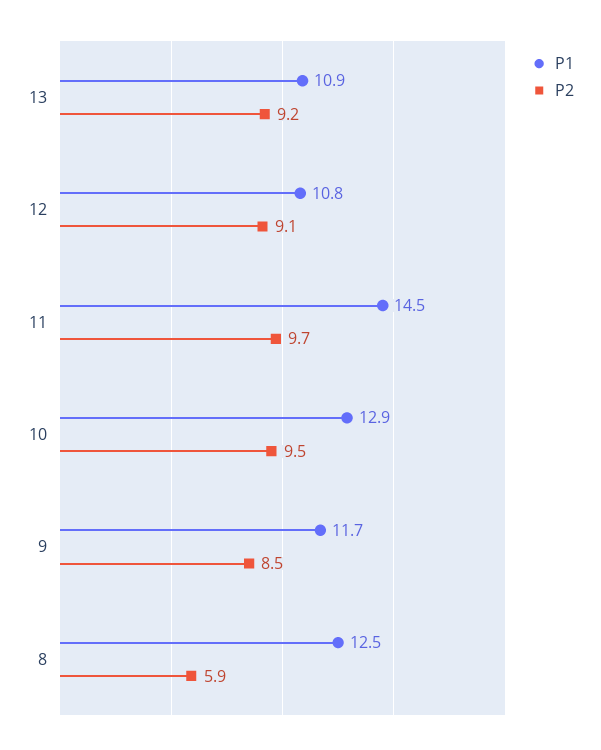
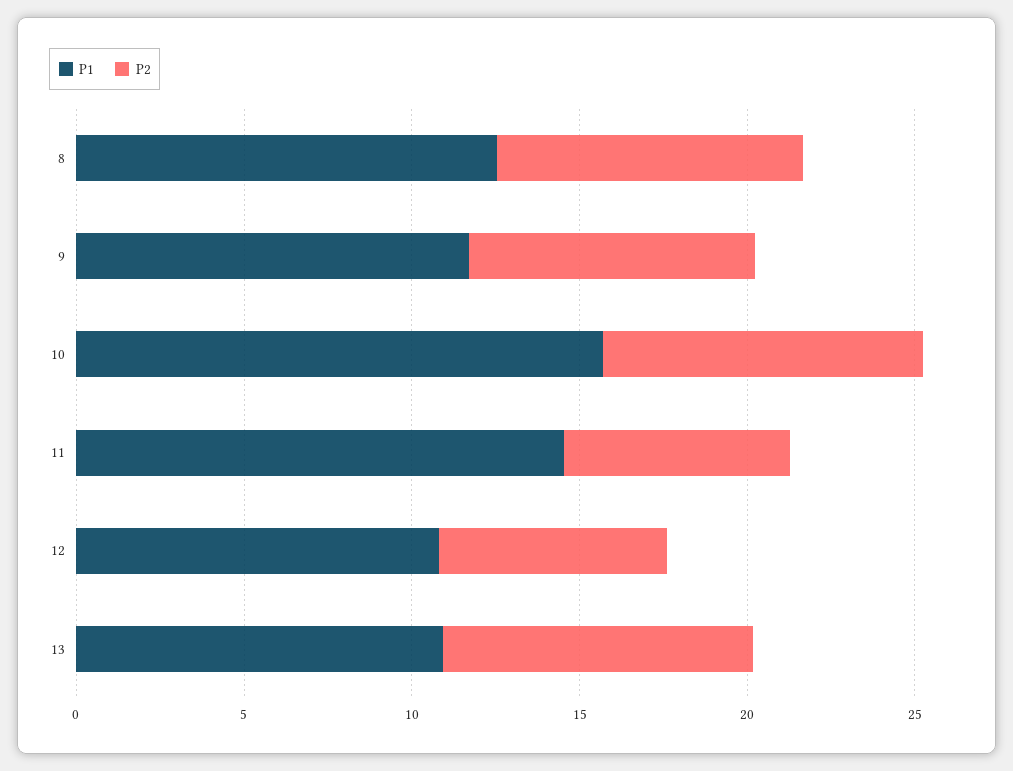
  {
    "P1": {
      "13": 10.9,
      "12": 10.8,
      "11": 14.5,
-     "10": 12.9,
+     "10": 16,
      "9": 11.7,
      "8": 12.5
    },
    "P2": {
      "13": 9.2,
-     "12": 9.1,
+     "12": 7,
-     "11": 9.7,
+     "11": 7,
      "10": 9.5,
      "9": 8.5,
-     "8": 5.9
+     "8": 9
    }
  }

